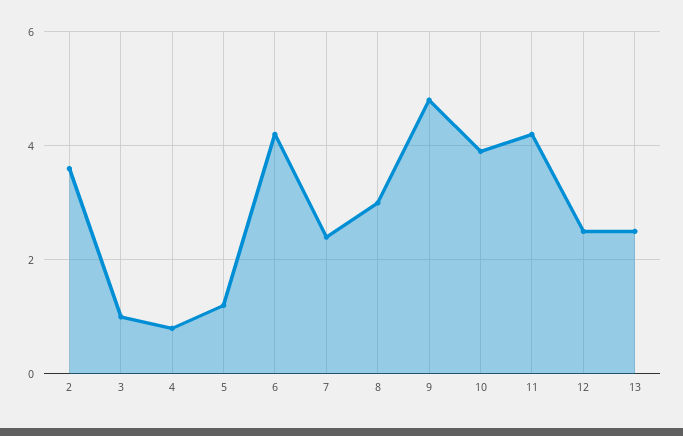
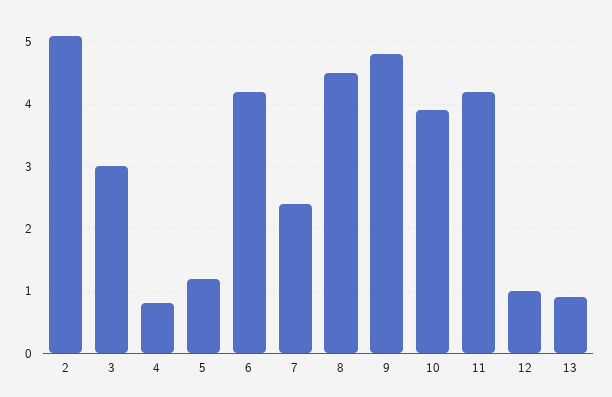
  {
-   "2": 3.5,
+   "2": 5.1,
-   "3": 1,
+   "3": 3,
    "4": 0.8,
    "5": 1.2,
    "6": 4.2,
    "7": 2.4,
-   "8": 3,
+   "8": 4.5,
    "9": 4.8,
    "10": 3.9,
    "11": 4.2,
-   "12": 2.5,
+   "12": 1,
-   "13": 2.5
+   "13": 0.9
  }

